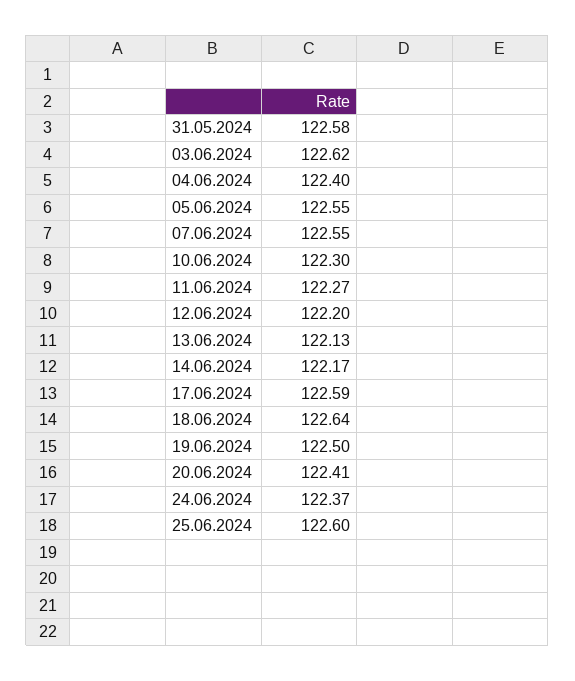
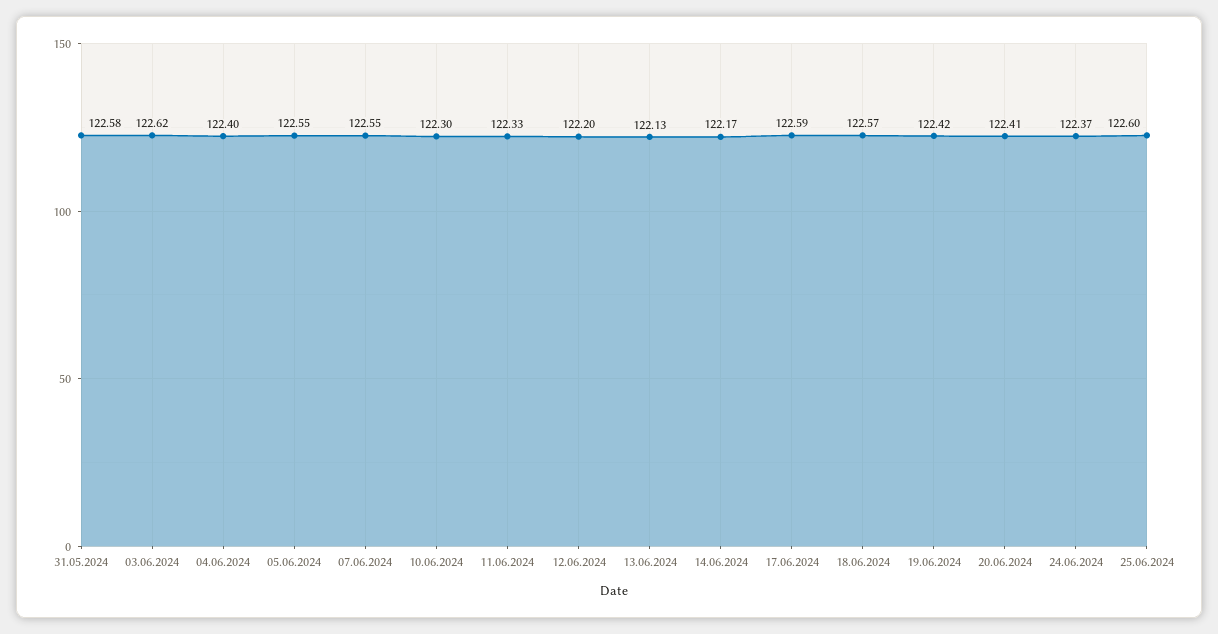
  {
    "31.05.2024": 122.58,
    "03.06.2024": 122.62,
    "04.06.2024": 122.4,
    "05.06.2024": 122.55,
    "07.06.2024": 122.55,
    "10.06.2024": 122.3,
-   "11.06.2024": 122.27,
+   "11.06.2024": 122.33,
    "12.06.2024": 122.2,
    "13.06.2024": 122.13,
    "14.06.2024": 122.17,
    "17.06.2024": 122.59,
-   "18.06.2024": 122.64,
+   "18.06.2024": 122.57,
-   "19.06.2024": 122.5,
+   "19.06.2024": 122.42,
    "20.06.2024": 122.41,
    "24.06.2024": 122.37,
    "25.06.2024": 122.6
  }

